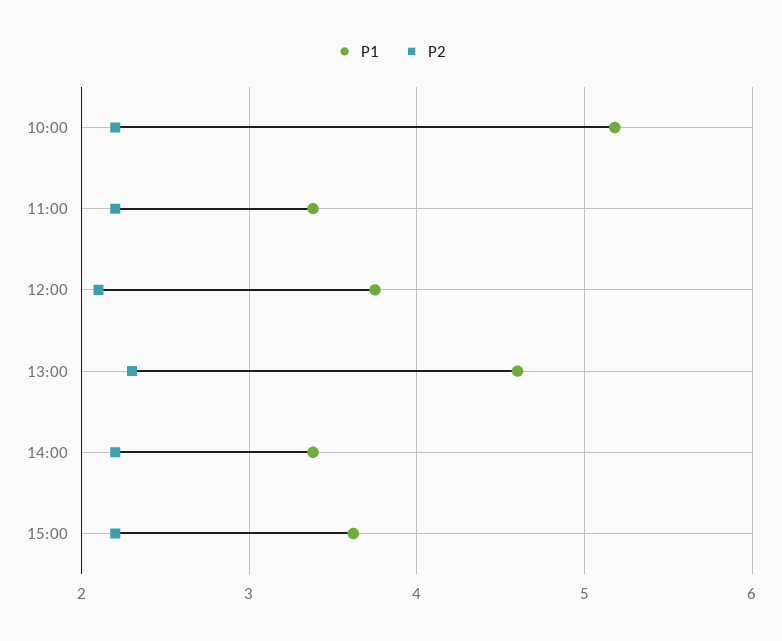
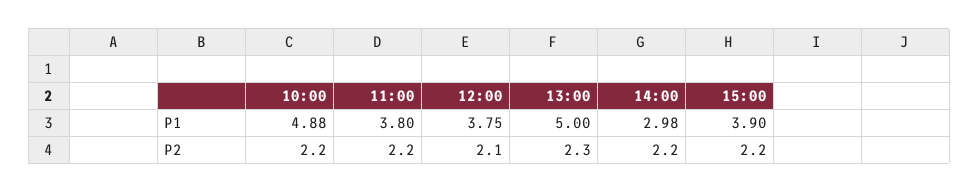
  {
    "P1": {
-     "10:00": 5.2,
+     "10:00": 4.88,
-     "11:00": 3.4,
+     "11:00": 3.8,
      "12:00": 3.75,
-     "13:00": 4.6,
+     "13:00": 5,
-     "14:00": 3.4,
+     "14:00": 2.98,
-     "15:00": 3.6
+     "15:00": 3.9
    },
    "P2": {
      "10:00": 2.2,
      "11:00": 2.2,
      "12:00": 2.1,
      "13:00": 2.3,
      "14:00": 2.2,
      "15:00": 2.2
    }
  }

